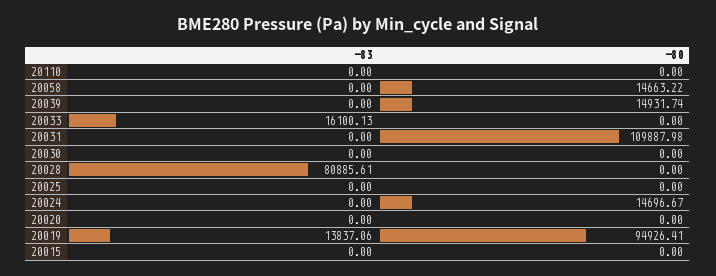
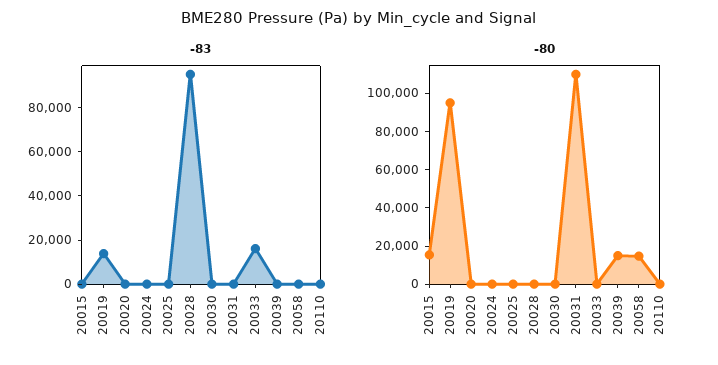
  {
    "-83": {
      "20110": 0,
      "20058": 0,
      "20039": 0,
      "20033": 16100.13,
      "20031": 0,
      "20030": 0,
-     "20028": 80885.61,
+     "20028": 95000,
      "20025": 0,
      "20024": 0,
      "20020": 0,
      "20019": 13837.06,
      "20015": 0
    },
    "-80": {
      "20110": 0,
      "20058": 14663.22,
      "20039": 14931.74,
      "20033": 0,
      "20031": 109887.98,
      "20030": 0,
      "20028": 0,
      "20025": 0,
-     "20024": 14696.67,
+     "20024": 0,
      "20020": 0,
      "20019": 94926.41,
-     "20015": 0
+     "20015": 15000
    }
  }

